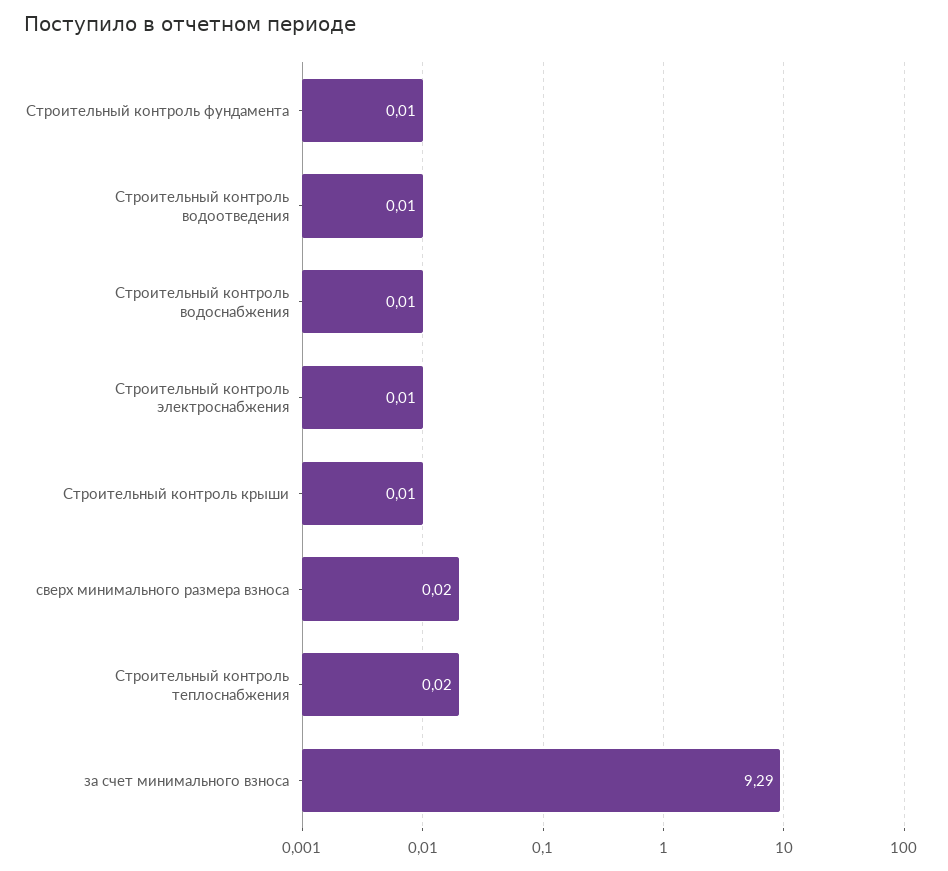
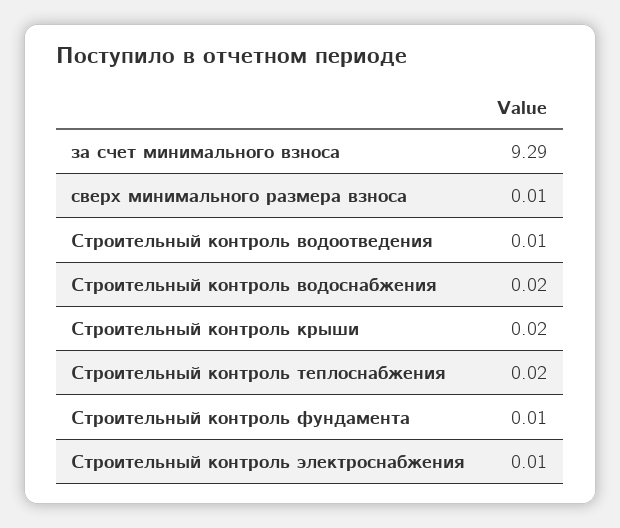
  {
    "Строительный контроль фундамента": 0.01,
    "Строительный контроль водоотведения": 0.01,
-   "Строительный контроль водоснабжения": 0.01,
+   "Строительный контроль водоснабжения": 0.02,
    "Строительный контроль электроснабжения": 0.01,
-   "Строительный контроль крыши": 0.01,
+   "Строительный контроль крыши": 0.02,
-   "сверх минимального размера взноса": 0.02,
+   "сверх минимального размера взноса": 0.01,
    "Строительный контроль теплоснабжения": 0.02,
    "за счет минимального взноса": 9.29
  }

